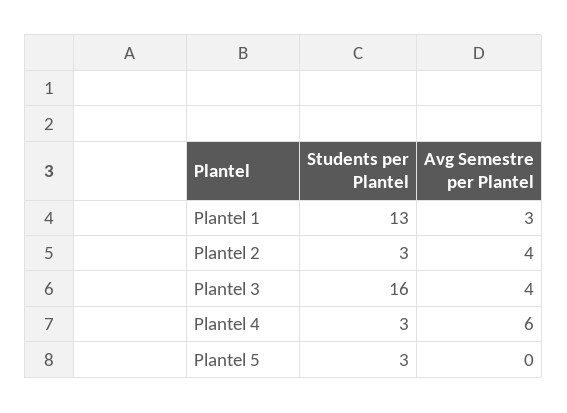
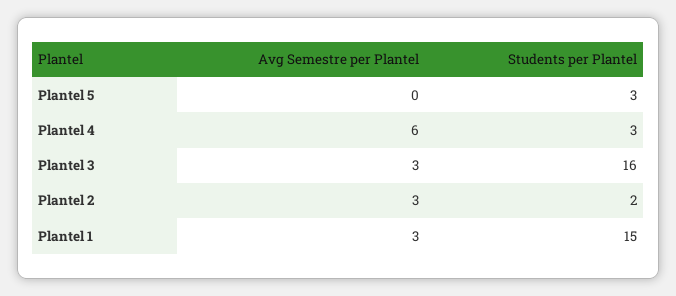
  {
    "Students per Plantel": {
-     "Plantel 1": 13,
+     "Plantel 1": 15,
-     "Plantel 2": 3,
+     "Plantel 2": 2,
      "Plantel 3": 16,
      "Plantel 4": 3,
      "Plantel 5": 3
    },
    "Avg Semestre per Plantel": {
      "Plantel 1": 3,
-     "Plantel 2": 4,
+     "Plantel 2": 3,
-     "Plantel 3": 4,
+     "Plantel 3": 3,
      "Plantel 4": 6,
      "Plantel 5": 0
    }
  }

